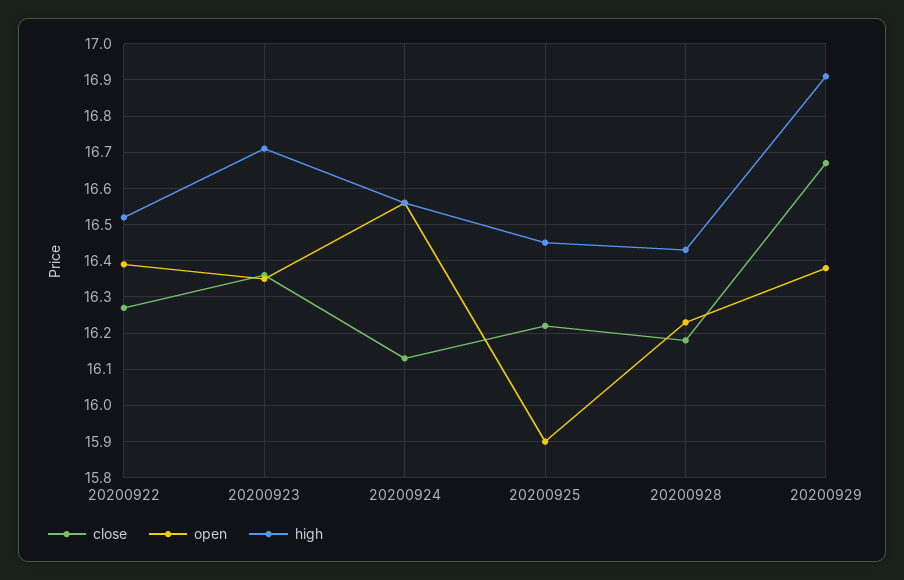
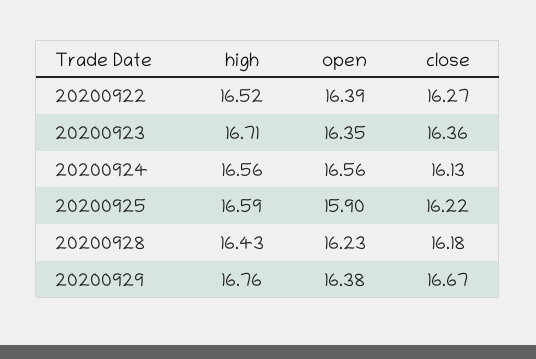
  {
    "close": {
      "20200922": 16.27,
      "20200923": 16.36,
      "20200924": 16.13,
      "20200925": 16.22,
      "20200928": 16.18,
      "20200929": 16.67
    },
    "open": {
      "20200922": 16.39,
      "20200923": 16.35,
      "20200924": 16.56,
      "20200925": 15.9,
      "20200928": 16.23,
      "20200929": 16.38
    },
    "high": {
      "20200922": 16.52,
      "20200923": 16.71,
      "20200924": 16.56,
-     "20200925": 16.45,
+     "20200925": 16.59,
      "20200928": 16.43,
-     "20200929": 16.9
+     "20200929": 16.76
    }
  }

